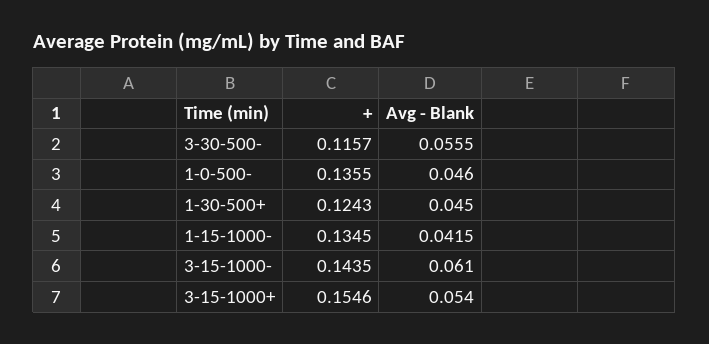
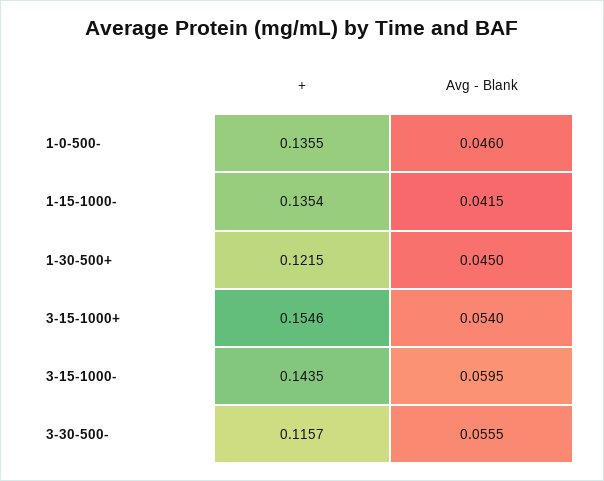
  {
    "+": {
      "3-30-500-": 0.1157,
      "1-0-500-": 0.1355,
-     "1-30-500+": 0.1243,
+     "1-30-500+": 0.1215,
-     "1-15-1000-": 0.1345,
+     "1-15-1000-": 0.1354,
      "3-15-1000-": 0.1435,
      "3-15-1000+": 0.1546
    },
    "Avg - Blank": {
      "3-30-500-": 0.0555,
      "1-0-500-": 0.046,
      "1-30-500+": 0.045,
      "1-15-1000-": 0.0415,
-     "3-15-1000-": 0.061,
+     "3-15-1000-": 0.0595,
      "3-15-1000+": 0.054
    }
  }

